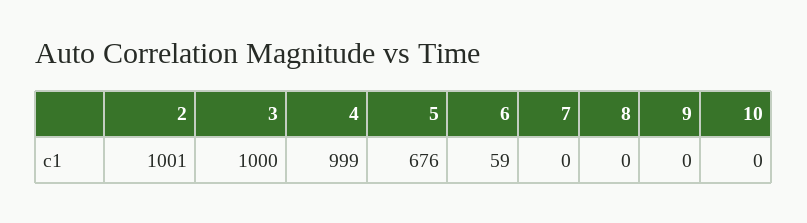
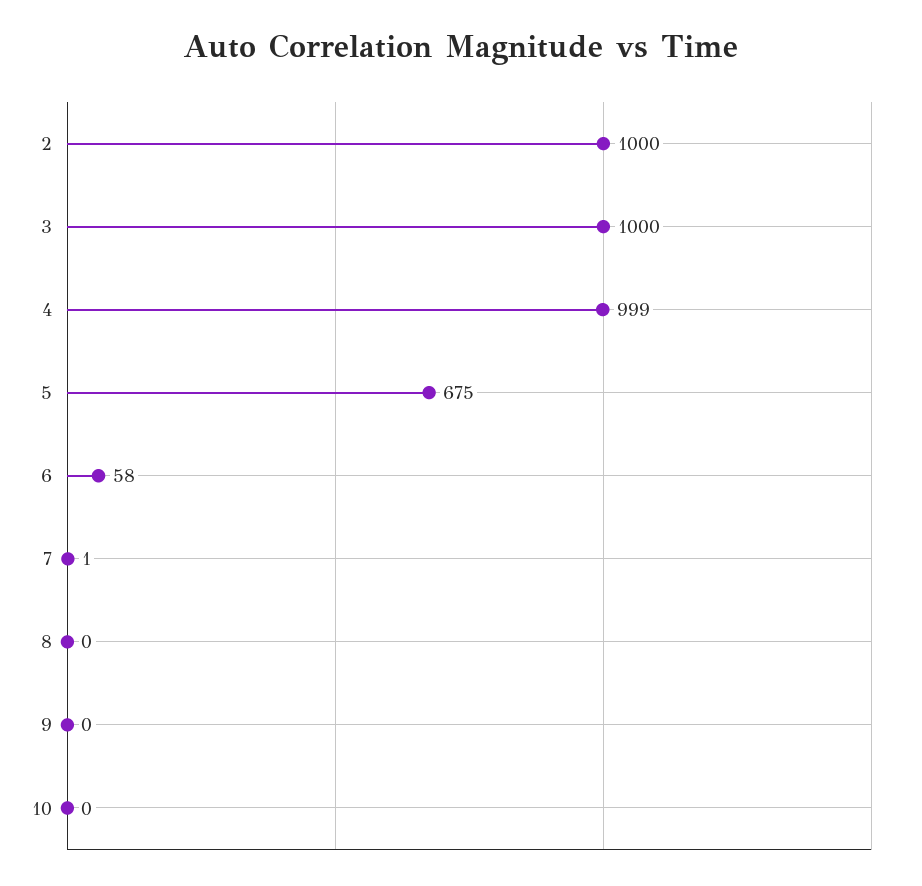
  {
-   "2": 1001,
+   "2": 1000,
    "3": 1000,
    "4": 999,
-   "5": 676,
+   "5": 675,
-   "6": 59,
+   "6": 58,
-   "7": 0,
+   "7": 1,
    "8": 0,
    "9": 0,
    "10": 0
  }

